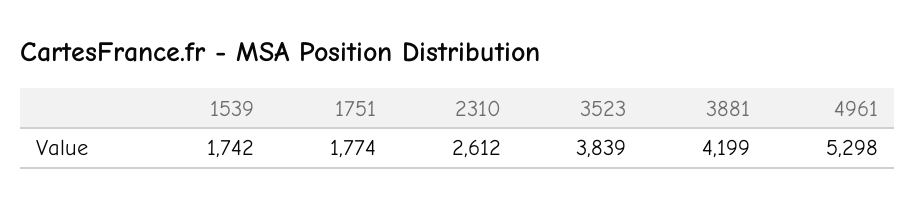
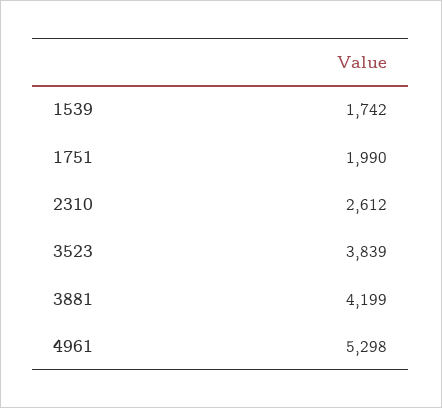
  {
    "1539": 1742,
-   "1751": 1774,
+   "1751": 1990,
    "2310": 2612,
    "3523": 3839,
    "3881": 4199,
    "4961": 5298
  }

